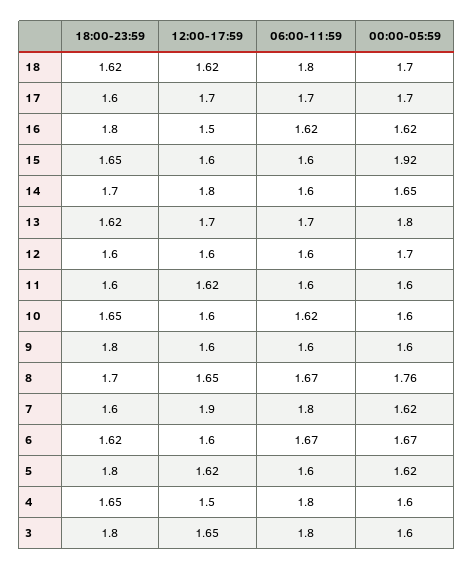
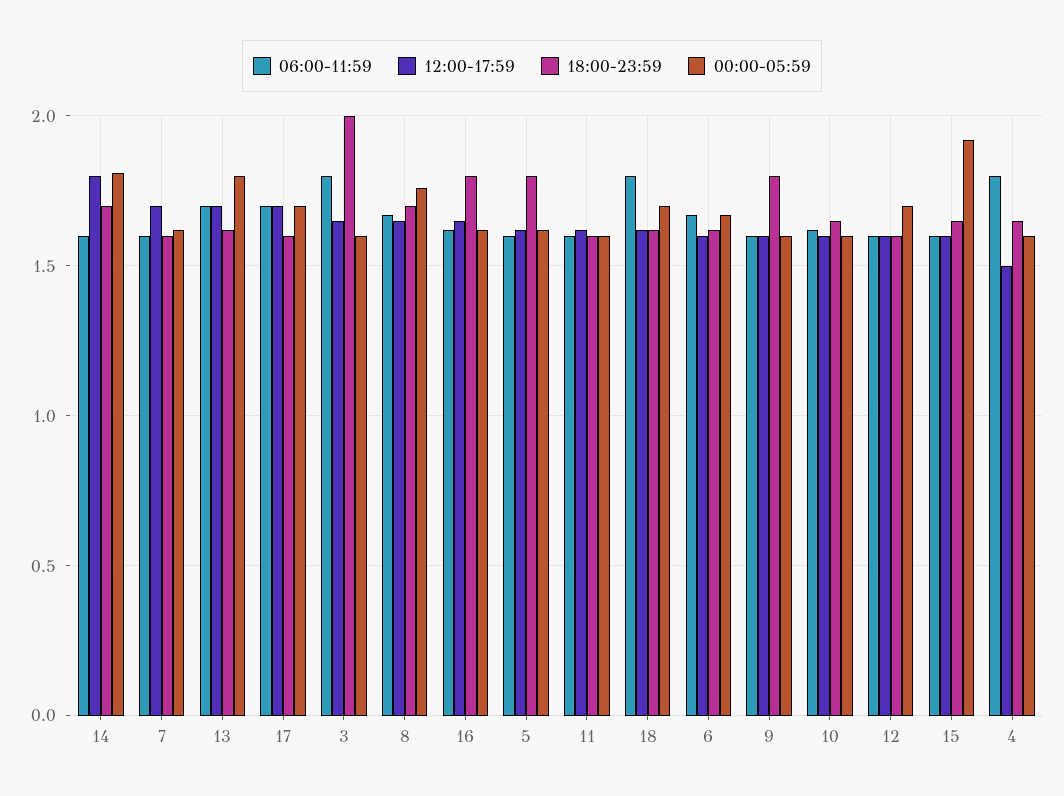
  {
    "18:00-23:59": {
      "18": 1.62,
      "17": 1.6,
      "16": 1.8,
      "15": 1.65,
      "14": 1.7,
      "13": 1.62,
      "12": 1.6,
      "11": 1.6,
      "10": 1.65,
      "9": 1.8,
      "8": 1.7,
      "7": 1.6,
      "6": 1.62,
      "5": 1.8,
      "4": 1.65,
-     "3": 1.8
+     "3": 2
    },
    "12:00-17:59": {
      "18": 1.62,
      "17": 1.7,
-     "16": 1.5,
+     "16": 1.65,
      "15": 1.6,
      "14": 1.8,
      "13": 1.7,
      "12": 1.6,
      "11": 1.62,
      "10": 1.6,
      "9": 1.6,
      "8": 1.65,
-     "7": 1.9,
+     "7": 1.7,
      "6": 1.6,
      "5": 1.62,
      "4": 1.5,
      "3": 1.65
    },
    "06:00-11:59": {
      "18": 1.8,
      "17": 1.7,
      "16": 1.62,
      "15": 1.6,
      "14": 1.6,
      "13": 1.7,
      "12": 1.6,
      "11": 1.6,
      "10": 1.62,
      "9": 1.6,
      "8": 1.67,
-     "7": 1.8,
+     "7": 1.6,
      "6": 1.67,
      "5": 1.6,
      "4": 1.8,
      "3": 1.8
    },
    "00:00-05:59": {
      "18": 1.7,
      "17": 1.7,
      "16": 1.62,
      "15": 1.92,
-     "14": 1.65,
+     "14": 1.8,
      "13": 1.8,
      "12": 1.7,
      "11": 1.6,
      "10": 1.6,
      "9": 1.6,
      "8": 1.76,
      "7": 1.62,
      "6": 1.67,
      "5": 1.62,
      "4": 1.6,
      "3": 1.6
    }
  }

